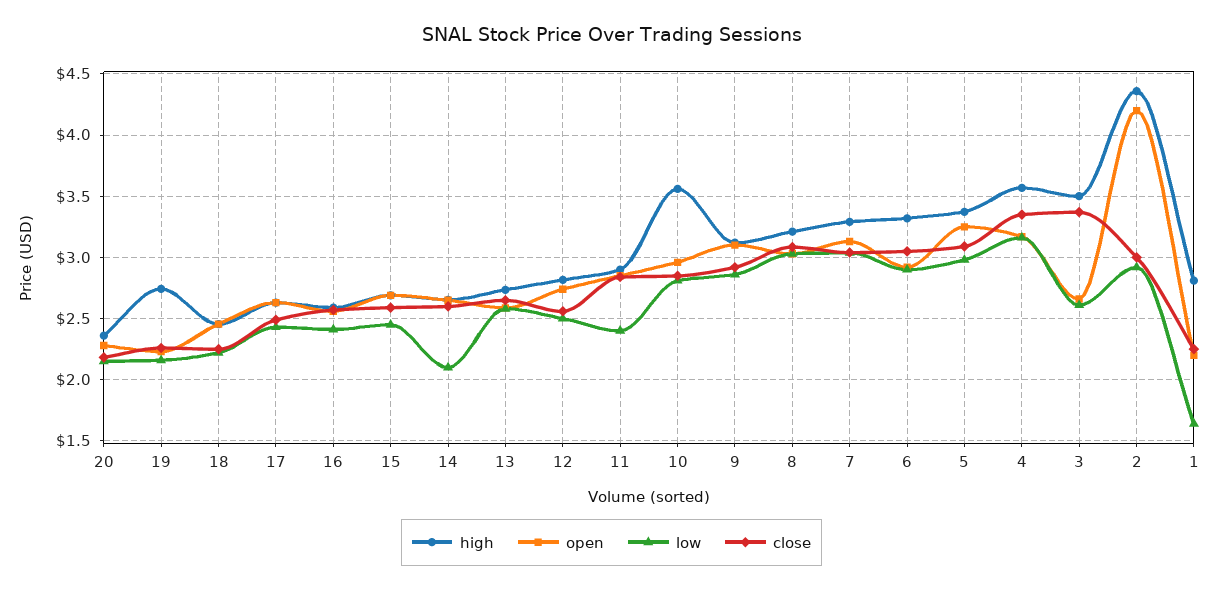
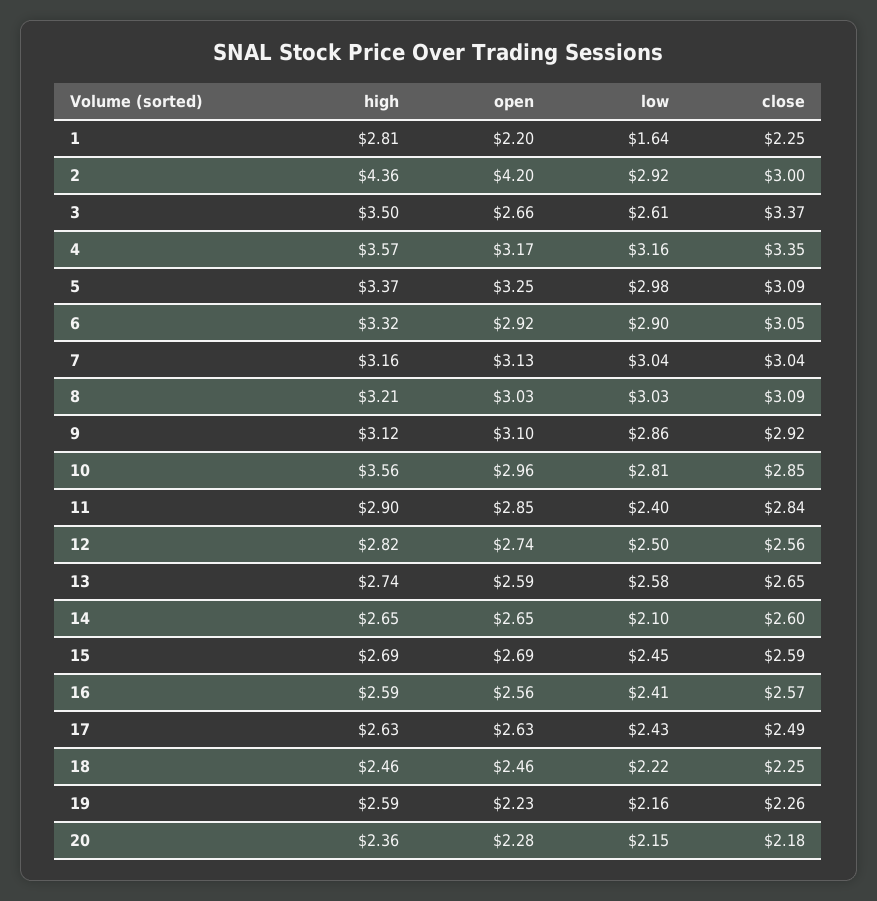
  {
    "high": {
      "20": 2.36,
-     "19": 2.75,
+     "19": 2.59,
      "18": 2.46,
      "17": 2.63,
      "16": 2.59,
      "15": 2.69,
      "14": 2.65,
      "13": 2.74,
      "12": 2.82,
      "11": 2.9,
      "10": 3.56,
      "9": 3.12,
      "8": 3.21,
-     "7": 3.3,
+     "7": 3.16,
      "6": 3.32,
      "5": 3.37,
      "4": 3.57,
      "3": 3.5,
      "2": 4.36,
      "1": 2.81
    },
    "open": {
      "20": 2.28,
      "19": 2.23,
      "18": 2.46,
      "17": 2.63,
      "16": 2.56,
      "15": 2.69,
      "14": 2.65,
      "13": 2.59,
      "12": 2.74,
      "11": 2.85,
      "10": 2.96,
      "9": 3.1,
      "8": 3.03,
      "7": 3.13,
      "6": 2.92,
      "5": 3.25,
      "4": 3.17,
      "3": 2.66,
      "2": 4.2,
      "1": 2.2
    },
    "low": {
      "20": 2.15,
      "19": 2.16,
      "18": 2.22,
      "17": 2.43,
      "16": 2.41,
      "15": 2.45,
      "14": 2.1,
      "13": 2.58,
      "12": 2.5,
      "11": 2.4,
      "10": 2.81,
      "9": 2.86,
      "8": 3.03,
      "7": 3.04,
      "6": 2.9,
      "5": 2.98,
      "4": 3.16,
      "3": 2.61,
      "2": 2.92,
      "1": 1.64
    },
    "close": {
      "20": 2.18,
      "19": 2.26,
      "18": 2.25,
      "17": 2.49,
      "16": 2.57,
      "15": 2.59,
      "14": 2.6,
      "13": 2.65,
      "12": 2.56,
      "11": 2.84,
      "10": 2.85,
      "9": 2.92,
      "8": 3.09,
      "7": 3.04,
      "6": 3.05,
      "5": 3.09,
      "4": 3.35,
      "3": 3.37,
      "2": 3,
      "1": 2.25
    }
  }

